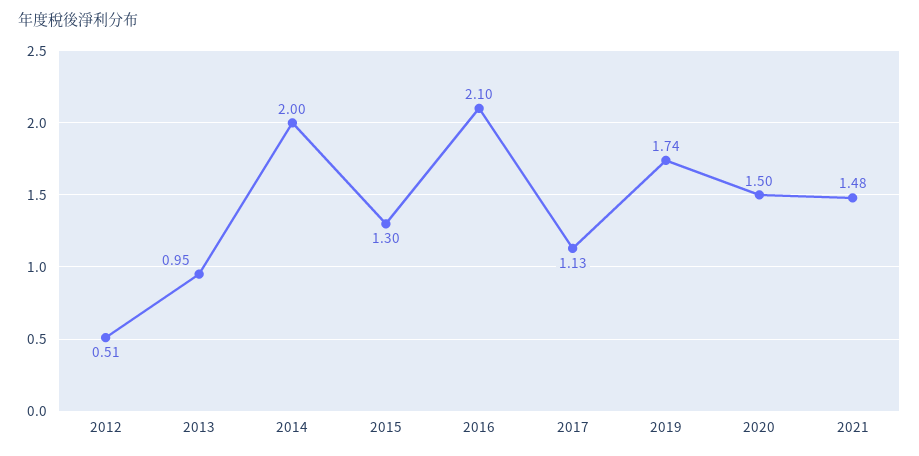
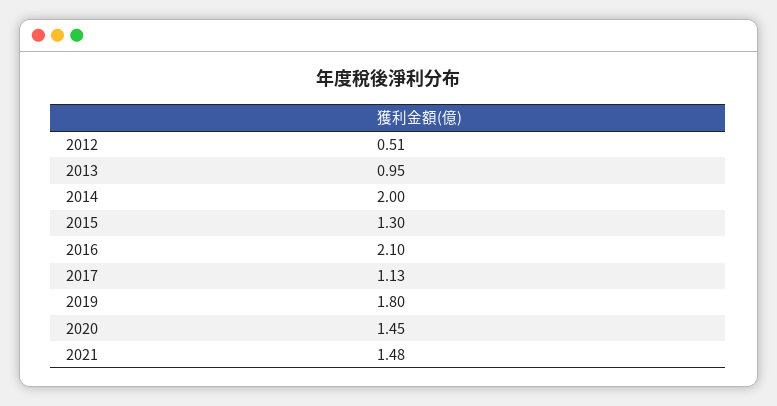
  {
    "2012": 0.51,
    "2013": 0.95,
    "2014": 2,
    "2015": 1.3,
    "2016": 2.1,
    "2017": 1.13,
-   "2019": 1.74,
+   "2019": 1.8,
-   "2020": 1.5,
+   "2020": 1.45,
    "2021": 1.48
  }

